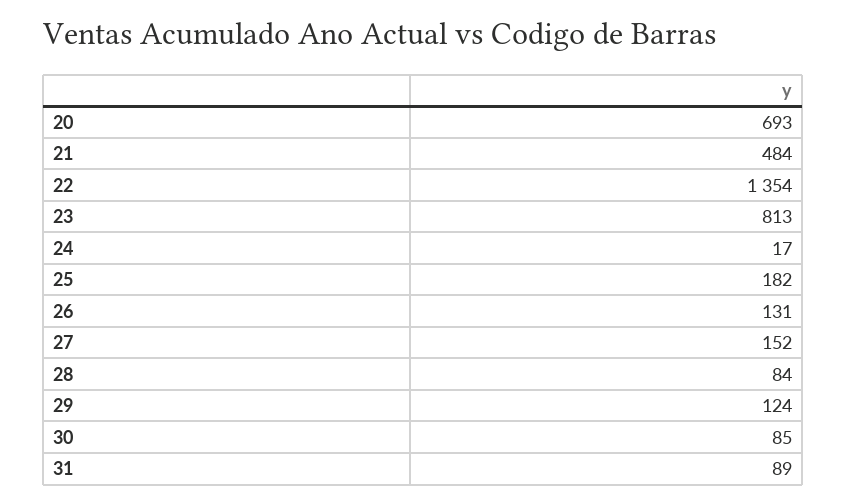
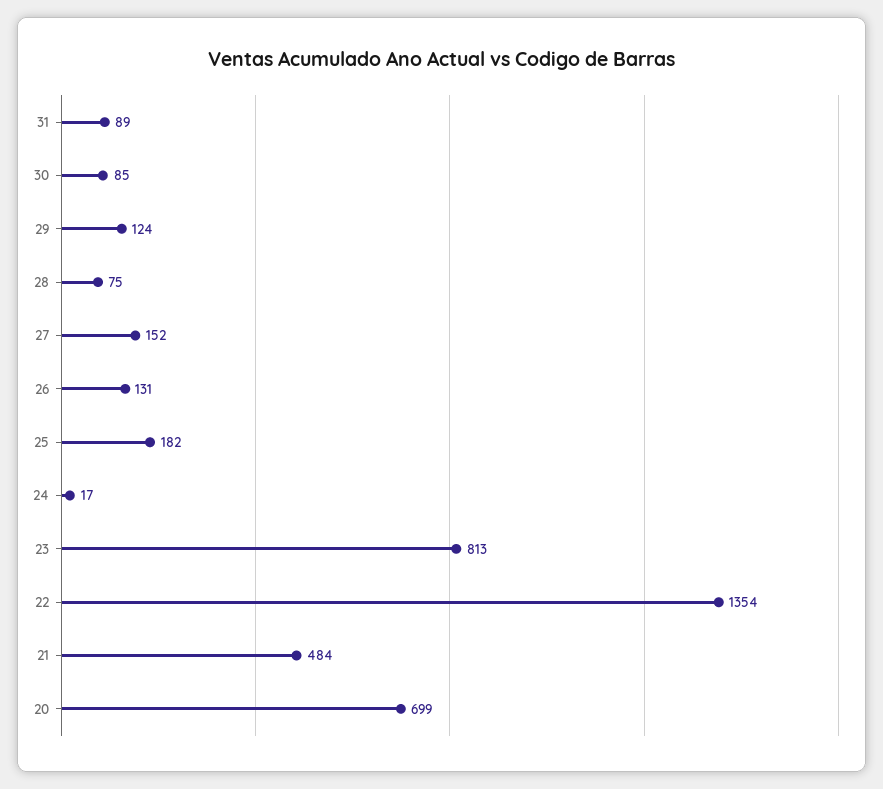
  {
-   "20": 693,
+   "20": 699,
    "21": 484,
    "22": 1354,
    "23": 813,
    "24": 17,
    "25": 182,
    "26": 131,
    "27": 152,
-   "28": 84,
+   "28": 75,
    "29": 124,
    "30": 85,
    "31": 89
  }

